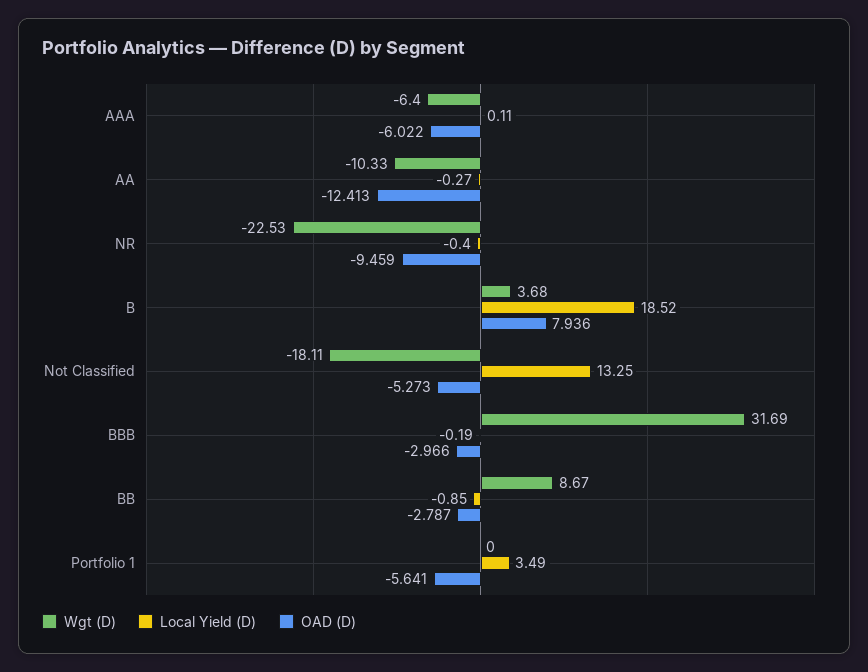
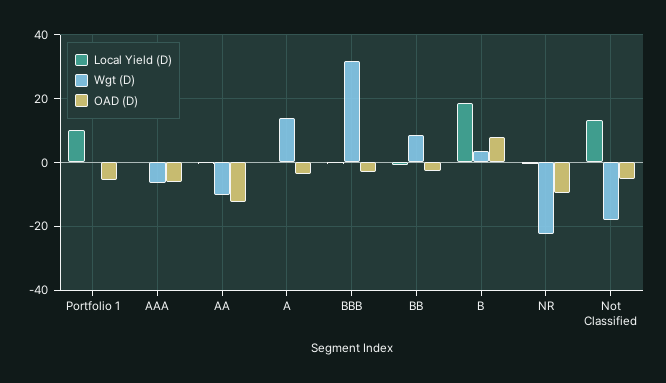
  {
    "Wgt (D)": {
      "AAA": -6.4,
      "AA": -10.33,
      "NR": -22.53,
      "B": 3.68,
      "Not Classified": -18.11,
      "BBB": 31.69,
      "BB": 8.67,
-     "Portfolio 1": 0
+     "Portfolio 1": 0,
+     "A": 14
    },
    "Local Yield (D)": {
      "AAA": 0.11,
      "AA": -0.27,
      "NR": -0.4,
      "B": 18.52,
      "Not Classified": 13.25,
      "BBB": -0.19,
      "BB": -0.85,
-     "Portfolio 1": 3.49
+     "Portfolio 1": 10,
+     "A": 0
    },
    "OAD (D)": {
      "AAA": -6.022,
      "AA": -12.413,
      "NR": -9.459,
      "B": 7.936,
      "Not Classified": -5.273,
      "BBB": -2.966,
      "BB": -2.787,
-     "Portfolio 1": -5.641
+     "Portfolio 1": -5.641,
+     "A": -4
    }
  }

